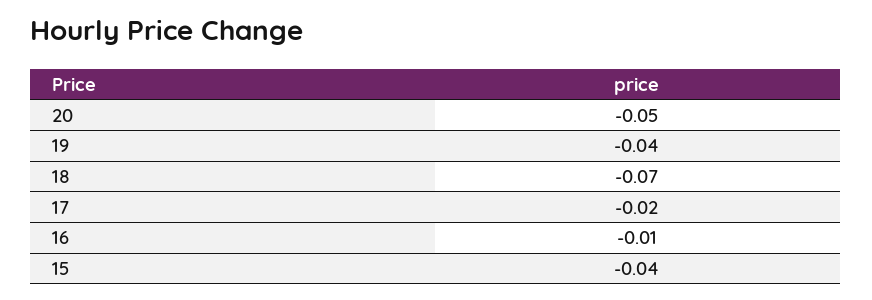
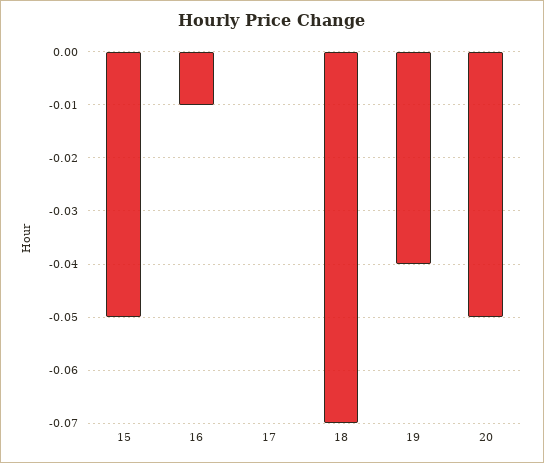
  {
    "20": -0.05,
    "19": -0.04,
    "18": -0.07,
-   "17": -0.02,
+   "17": 0,
    "16": -0.01,
-   "15": -0.04
+   "15": -0.05
  }

